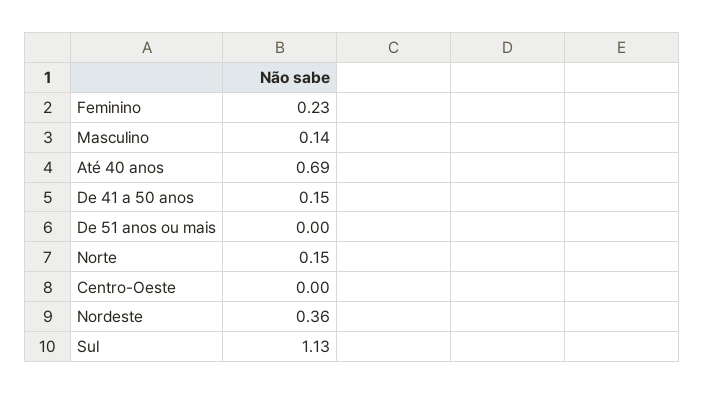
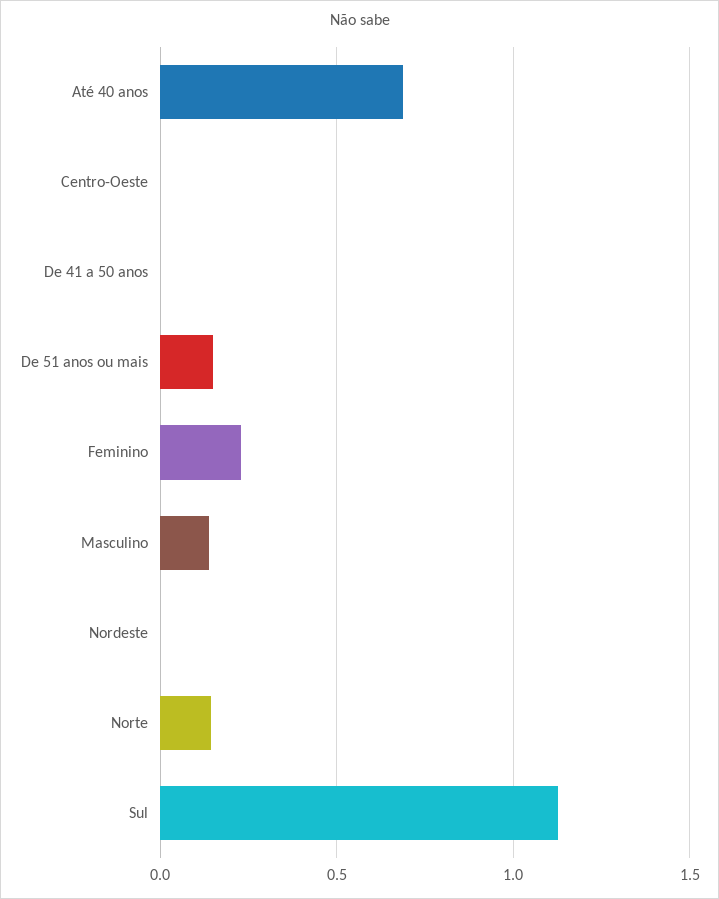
  {
    "Feminino": 0.23,
    "Masculino": 0.14,
    "Até 40 anos": 0.69,
-   "De 41 a 50 anos": 0.15,
+   "De 41 a 50 anos": 0,
-   "De 51 anos ou mais": 0,
+   "De 51 anos ou mais": 0.15,
    "Norte": 0.15,
    "Centro-Oeste": 0,
-   "Nordeste": 0.36,
+   "Nordeste": 0,
    "Sul": 1.13
  }

